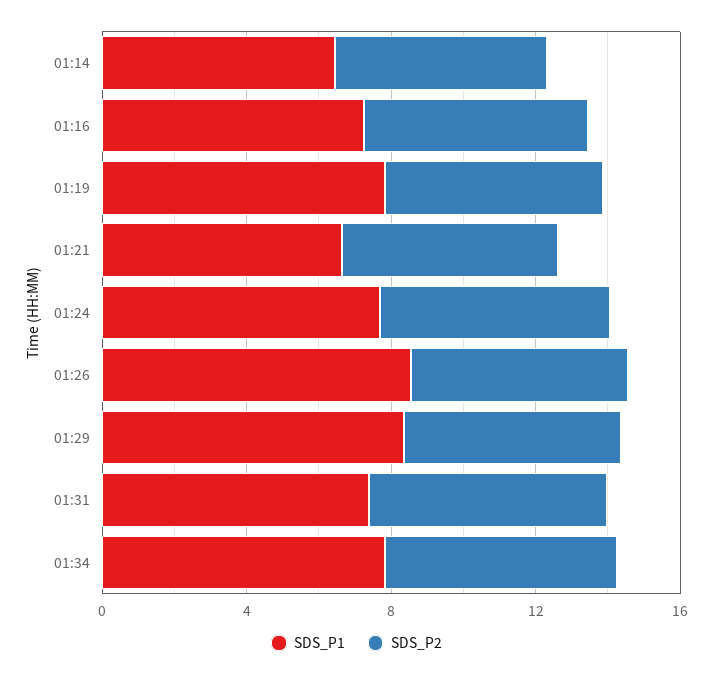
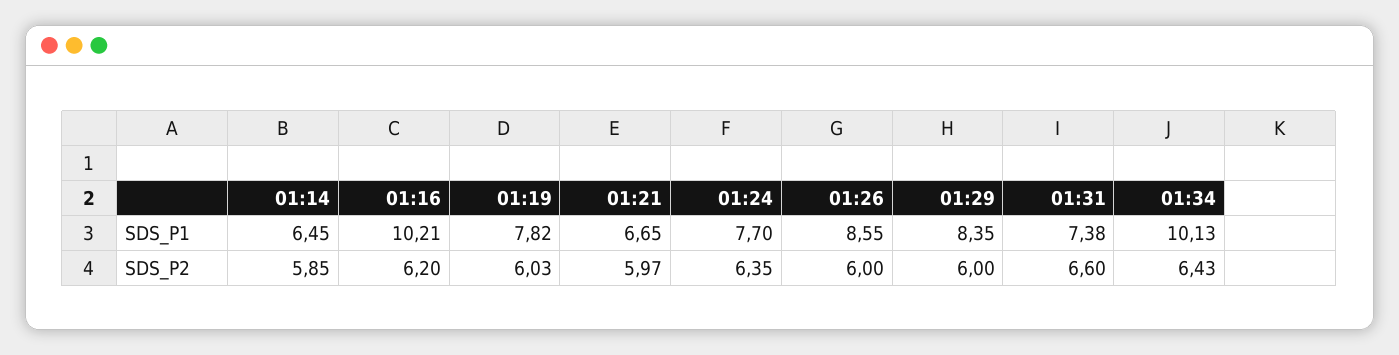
  {
    "SDS_P1": {
      "01:14": 6.45,
-     "01:16": 7,
+     "01:16": 10.21,
      "01:19": 7.82,
      "01:21": 6.65,
      "01:24": 7.7,
      "01:26": 8.55,
      "01:29": 8.35,
      "01:31": 7.38,
-     "01:34": 8
+     "01:34": 10.13
    },
    "SDS_P2": {
      "01:14": 5.85,
      "01:16": 6.2,
      "01:19": 6.03,
      "01:21": 5.97,
      "01:24": 6.35,
      "01:26": 6,
      "01:29": 6,
      "01:31": 6.6,
      "01:34": 6.43
    }
  }

